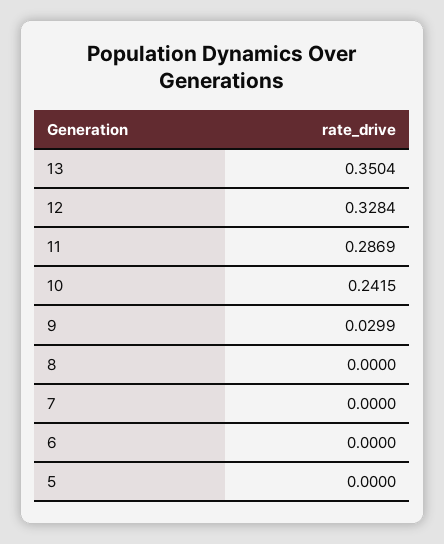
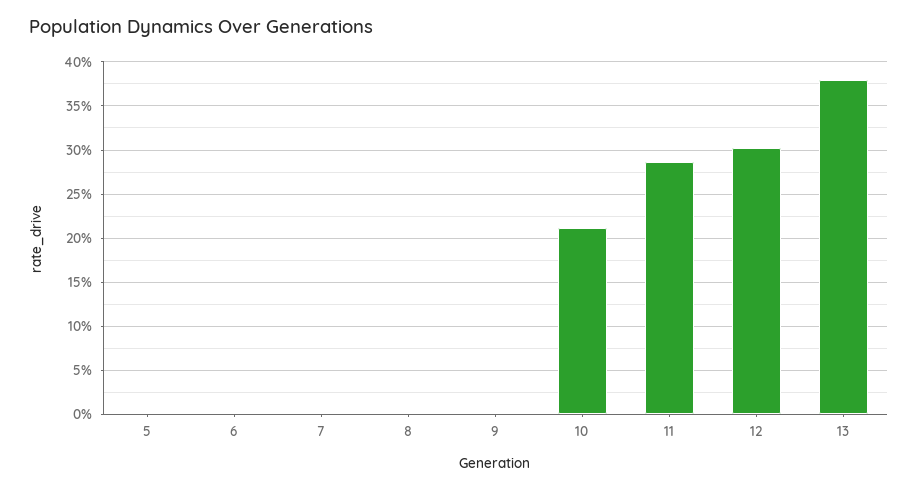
  {
-   "13": 0.3504,
+   "13": 0.38,
-   "12": 0.3284,
+   "12": 0.3,
    "11": 0.2869,
-   "10": 0.2415,
+   "10": 0.21,
-   "9": 0.0299,
+   "9": 0,
    "8": 0,
    "7": 0,
    "6": 0,
    "5": 0
  }

